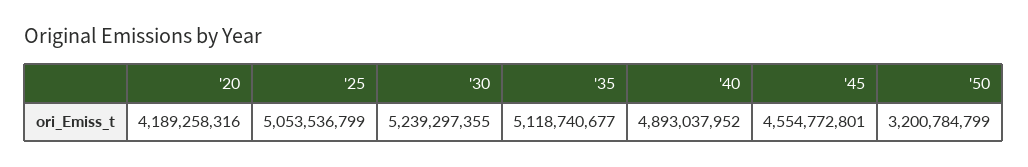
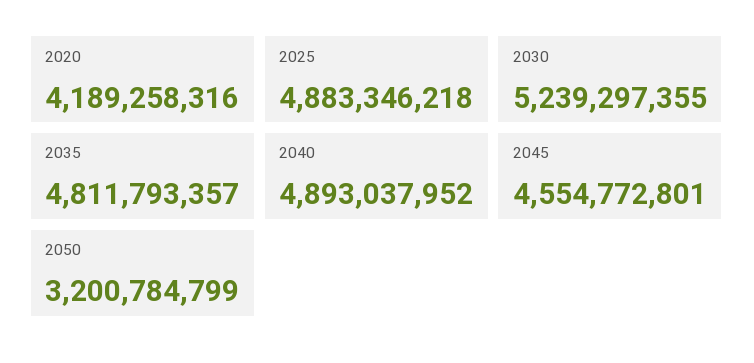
  {
    "'20": 4189258316,
-   "'25": 5053536799,
+   "'25": 4883346218,
    "'30": 5239297355,
-   "'35": 5118740677,
+   "'35": 4811793357,
    "'40": 4893037952,
    "'45": 4554772801,
    "'50": 3200784799
  }

